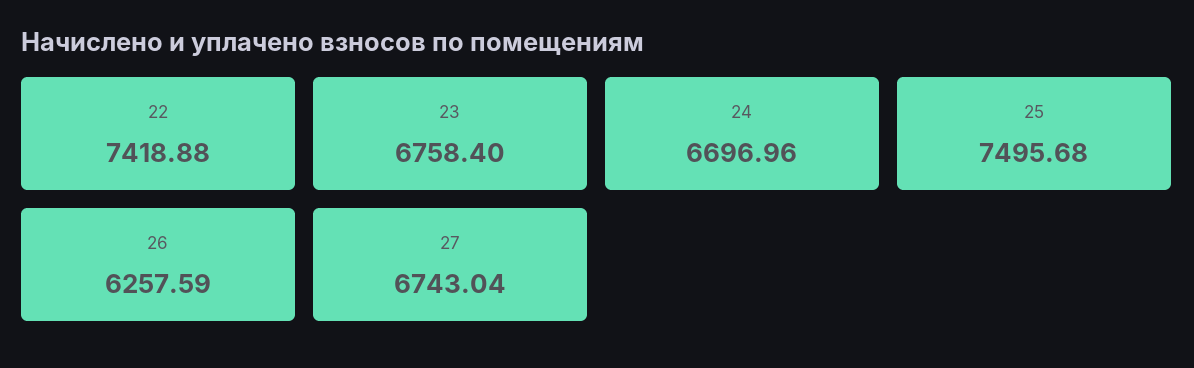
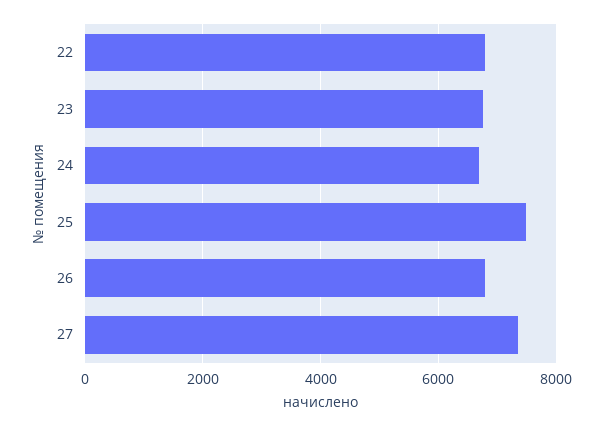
  {
-   "22": 7418.88,
+   "22": 6800,
    "23": 6758.4,
    "24": 6696.96,
    "25": 7495.68,
-   "26": 6257.59,
+   "26": 6800,
-   "27": 6743.04
+   "27": 7400
  }

